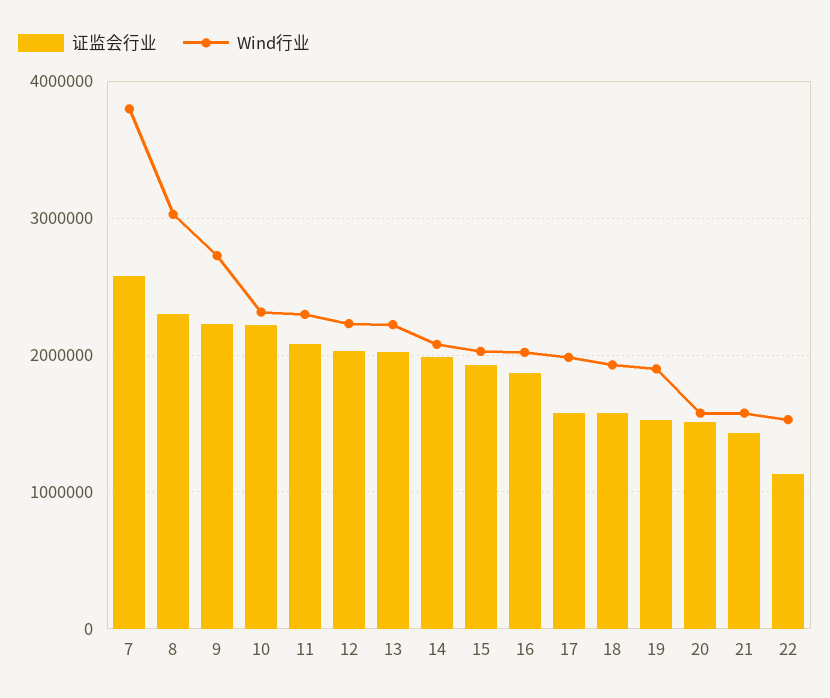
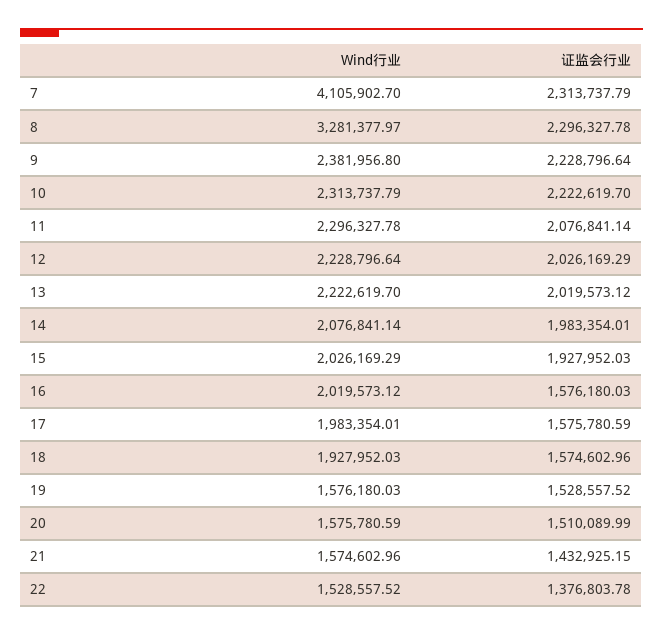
  {
    "证监会行业": {
-     "7": 2600000,
+     "7": 2313737.79,
      "8": 2296327.78,
      "9": 2228796.64,
      "10": 2222619.7,
      "11": 2076841.14,
      "12": 2026169.29,
      "13": 2019573.12,
      "14": 1983354.01,
      "15": 1927952.03,
-     "16": 1900000,
+     "16": 1576180.03,
      "17": 1575780.59,
      "18": 1574602.96,
      "19": 1528557.52,
      "20": 1510089.99,
      "21": 1432925.15,
-     "22": 1100000
+     "22": 1376803.78
    },
    "Wind行业": {
-     "7": 3800000,
+     "7": 4105902.7,
-     "8": 3000000,
+     "8": 3281377.97,
-     "9": 2700000,
+     "9": 2381956.8,
      "10": 2313737.79,
      "11": 2296327.78,
      "12": 2228796.64,
      "13": 2222619.7,
      "14": 2076841.14,
      "15": 2026169.29,
      "16": 2019573.12,
      "17": 1983354.01,
      "18": 1927952.03,
-     "19": 1900000,
+     "19": 1576180.03,
      "20": 1575780.59,
      "21": 1574602.96,
      "22": 1528557.52
    }
  }

